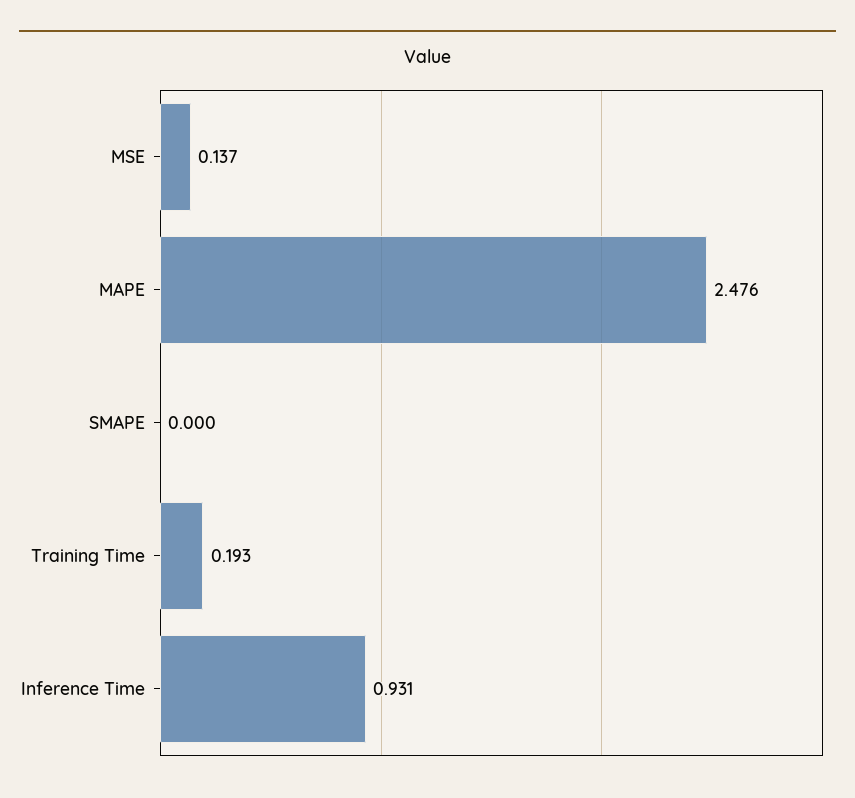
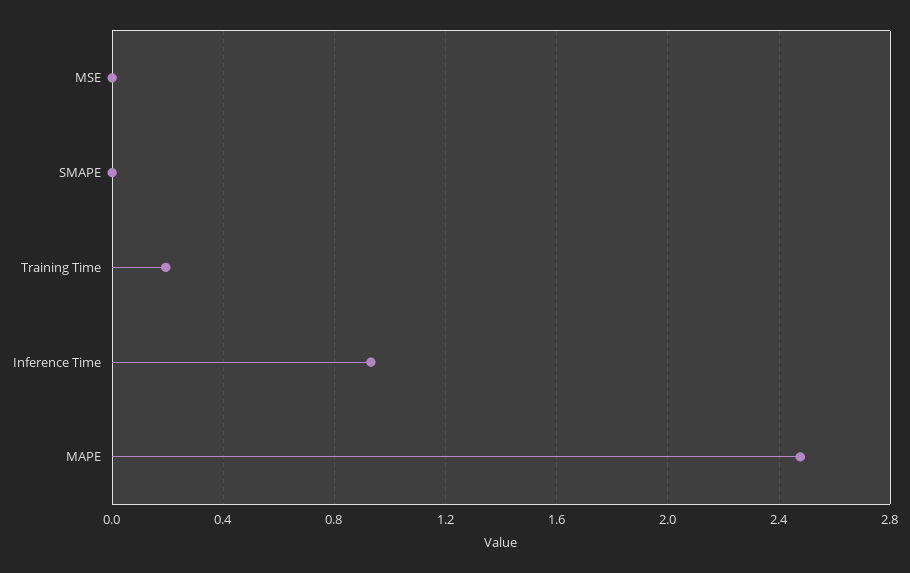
  {
-   "MSE": 0.137,
+   "MSE": 0,
    "MAPE": 2.476,
    "SMAPE": 0,
    "Training Time": 0.193,
    "Inference Time": 0.931
  }

